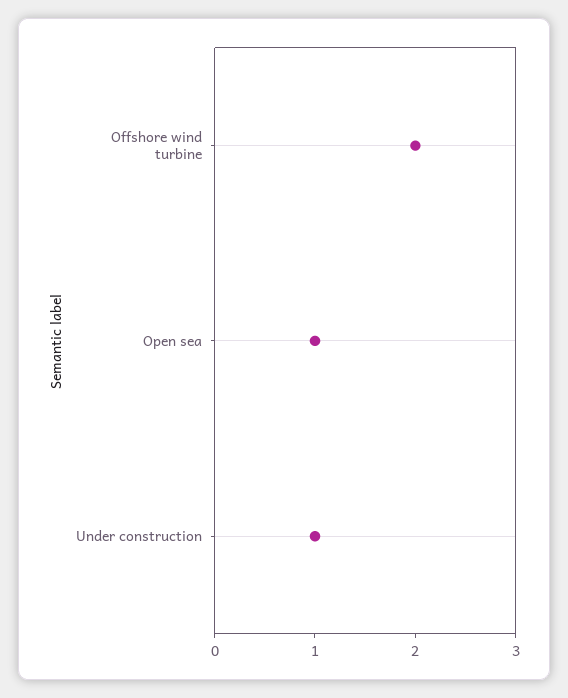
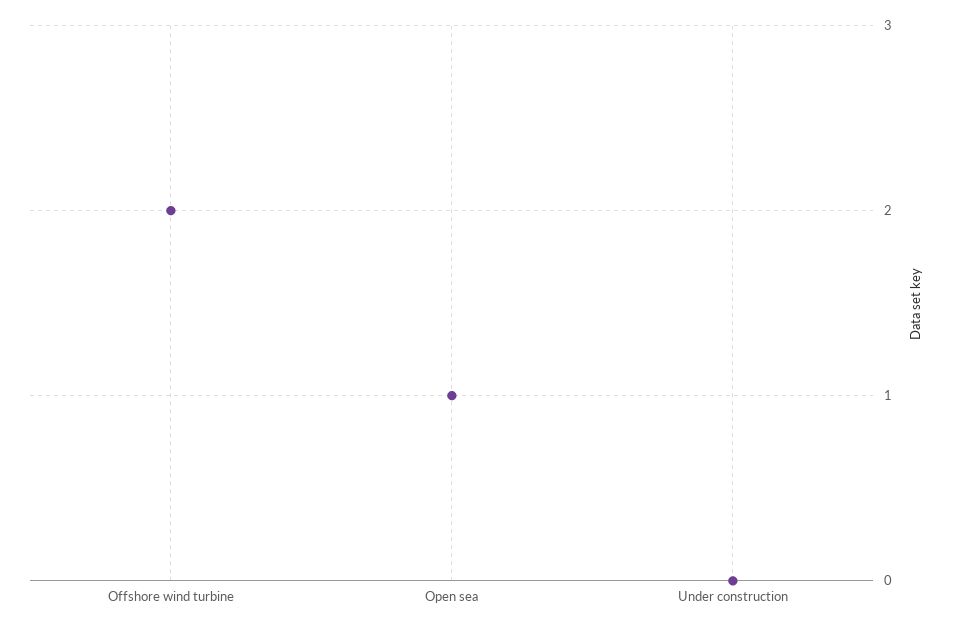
  {
    "Offshore wind turbine": 2,
    "Open sea": 1,
-   "Under construction": 1
+   "Under construction": 0
  }

